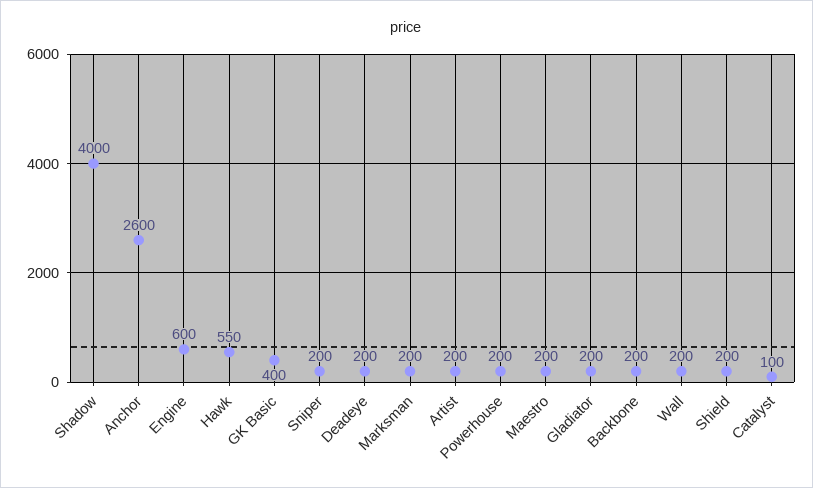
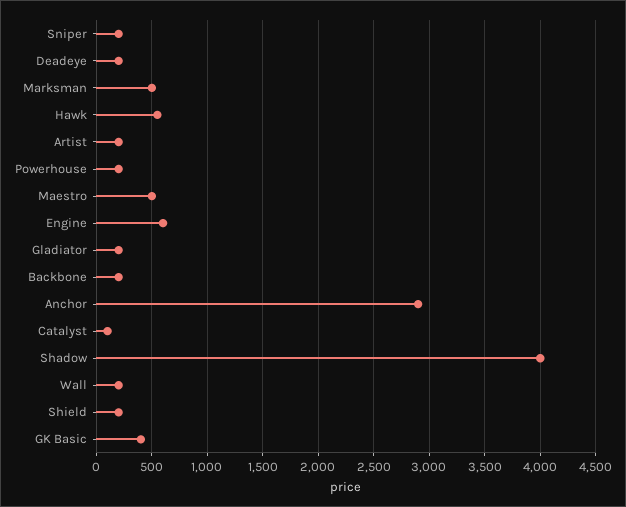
  {
    "Shadow": 4000,
-   "Anchor": 2600,
+   "Anchor": 2900,
    "Engine": 600,
    "Hawk": 550,
    "GK Basic": 400,
    "Sniper": 200,
    "Deadeye": 200,
-   "Marksman": 200,
+   "Marksman": 500,
    "Artist": 200,
    "Powerhouse": 200,
-   "Maestro": 200,
+   "Maestro": 500,
    "Gladiator": 200,
    "Backbone": 200,
    "Wall": 200,
    "Shield": 200,
    "Catalyst": 100
  }

